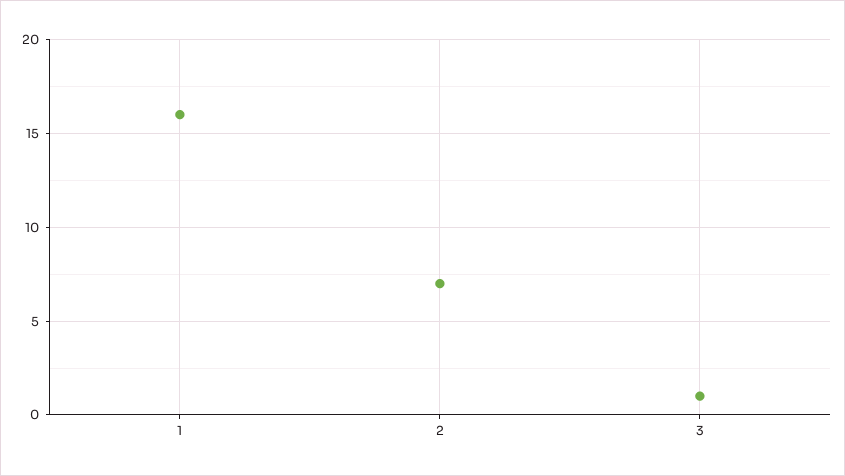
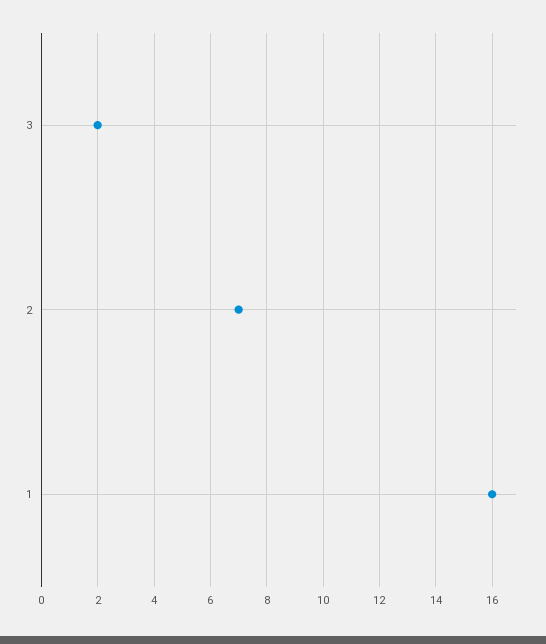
  {
    "1": 16,
    "2": 7,
-   "3": 1
+   "3": 2
  }

